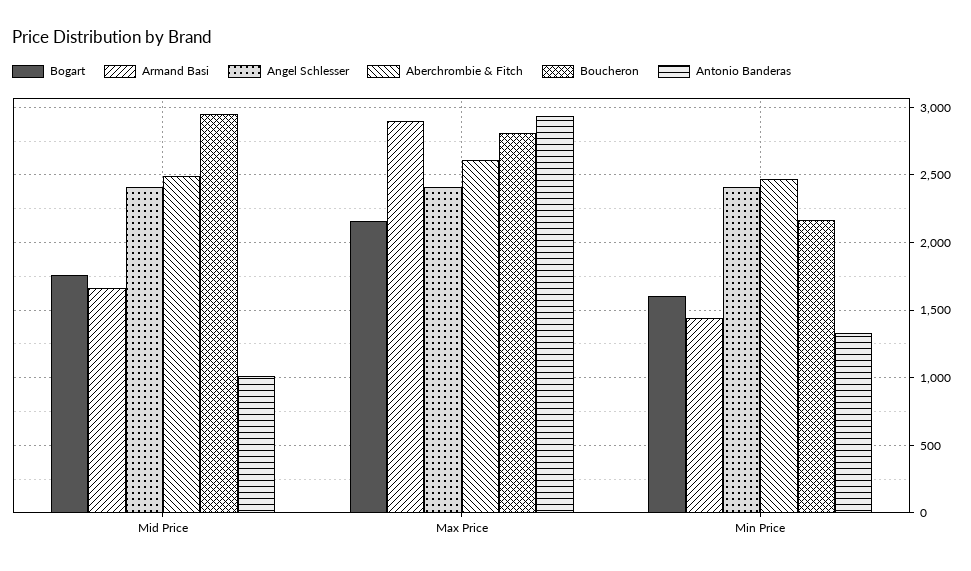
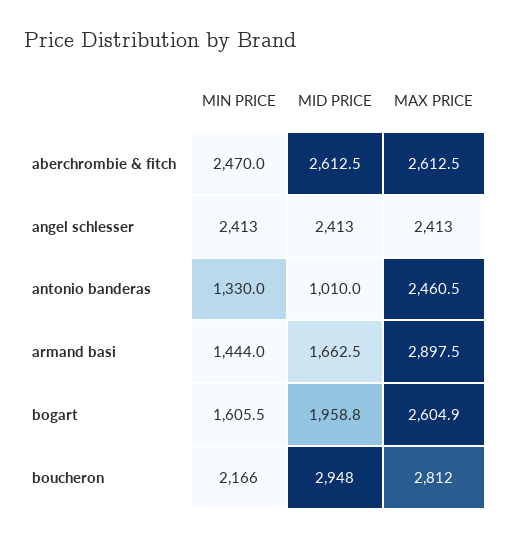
  {
    "Bogart": {
-     "Mid Price": 1750,
+     "Mid Price": 1958.8,
-     "Max Price": 2150,
+     "Max Price": 2604.9,
      "Min Price": 1605.5
    },
    "Armand Basi": {
      "Mid Price": 1662.5,
      "Max Price": 2897.5,
      "Min Price": 1444
    },
    "Angel Schlesser": {
      "Mid Price": 2413,
      "Max Price": 2413,
      "Min Price": 2413
    },
    "Aberchrombie & Fitch": {
-     "Mid Price": 2500,
+     "Mid Price": 2612.5,
      "Max Price": 2612.5,
      "Min Price": 2470
    },
    "Boucheron": {
      "Mid Price": 2948,
      "Max Price": 2812,
      "Min Price": 2166
    },
    "Antonio Banderas": {
      "Mid Price": 1010,
-     "Max Price": 2950,
+     "Max Price": 2460.5,
      "Min Price": 1330
    }
  }

